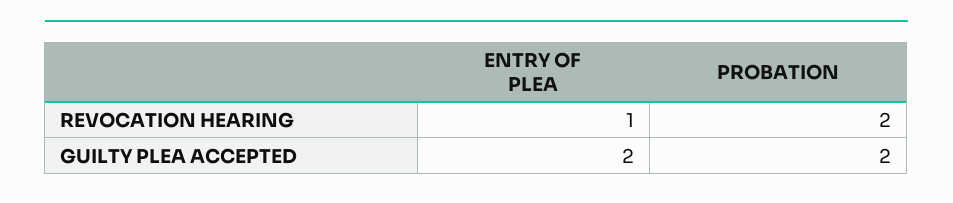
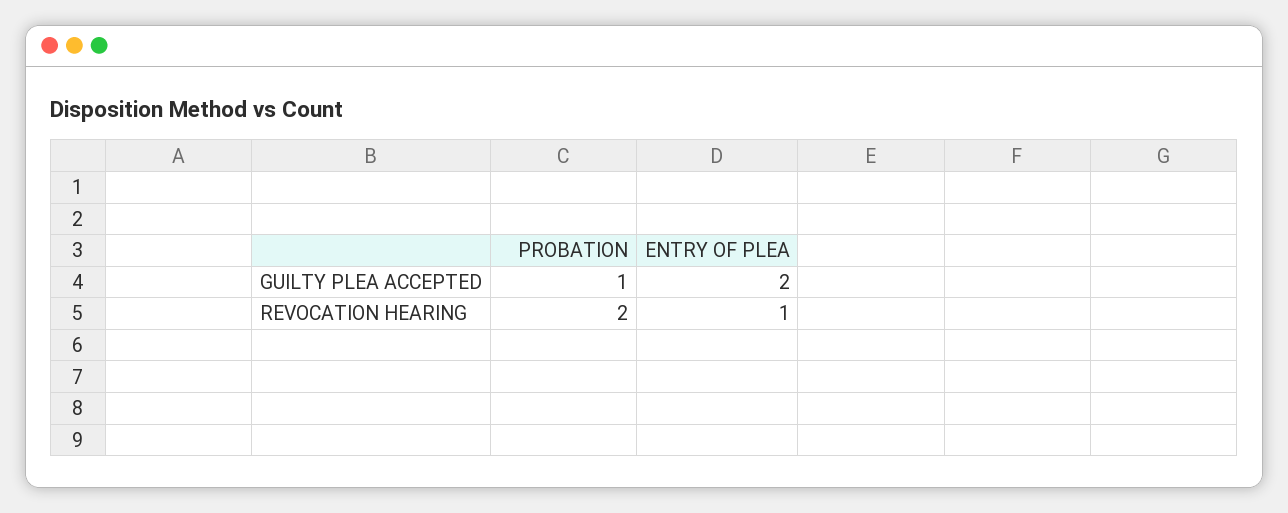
  {
    "ENTRY OF PLEA": {
      "REVOCATION HEARING": 1,
      "GUILTY PLEA ACCEPTED": 2
    },
    "PROBATION": {
      "REVOCATION HEARING": 2,
-     "GUILTY PLEA ACCEPTED": 2
+     "GUILTY PLEA ACCEPTED": 1
    }
  }

